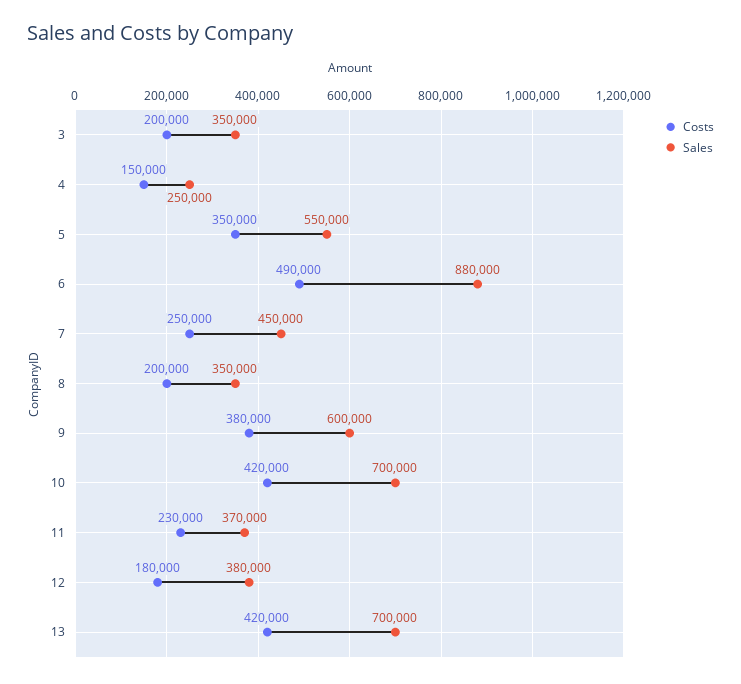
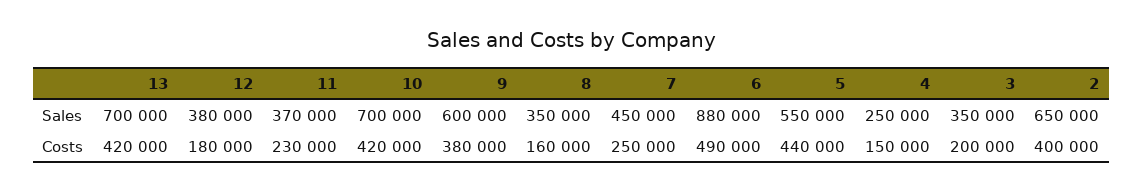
  {
    "Costs": {
      "3": 200000,
      "4": 150000,
-     "5": 350000,
+     "5": 440000,
      "6": 490000,
      "7": 250000,
-     "8": 200000,
+     "8": 160000,
      "9": 380000,
      "10": 420000,
      "11": 230000,
      "12": 180000,
-     "13": 420000
+     "13": 420000,
+     "2": 400000
    },
    "Sales": {
      "3": 350000,
      "4": 250000,
      "5": 550000,
      "6": 880000,
      "7": 450000,
      "8": 350000,
      "9": 600000,
      "10": 700000,
      "11": 370000,
      "12": 380000,
-     "13": 700000
+     "13": 700000,
+     "2": 650000
    }
  }

